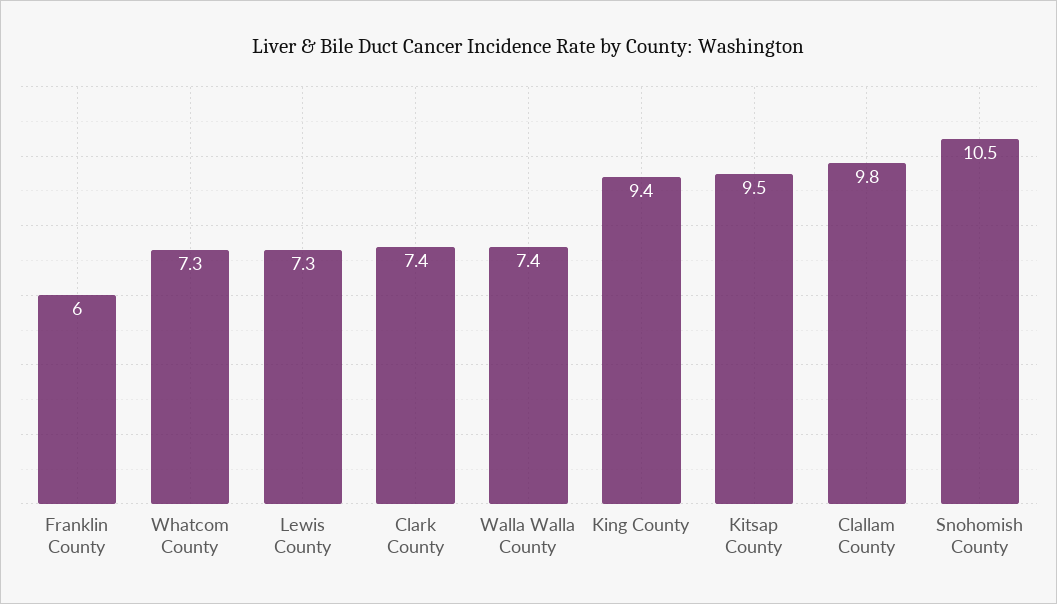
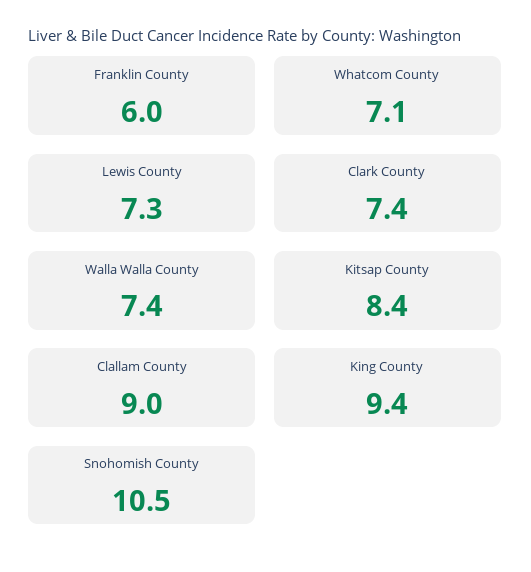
  {
    "Franklin County": 6,
-   "Whatcom County": 7.3,
+   "Whatcom County": 7.1,
    "Lewis County": 7.3,
    "Clark County": 7.4,
    "Walla Walla County": 7.4,
    "King County": 9.4,
-   "Kitsap County": 9.5,
+   "Kitsap County": 8.4,
-   "Clallam County": 9.8,
+   "Clallam County": 9,
    "Snohomish County": 10.5
  }

